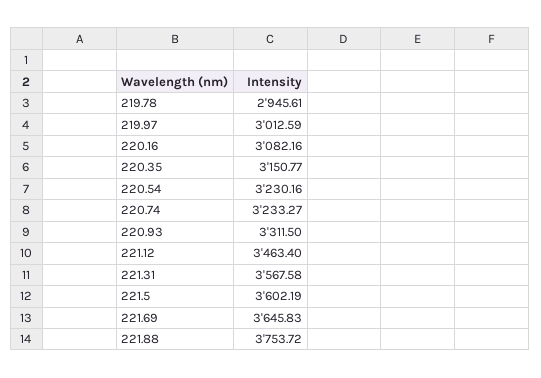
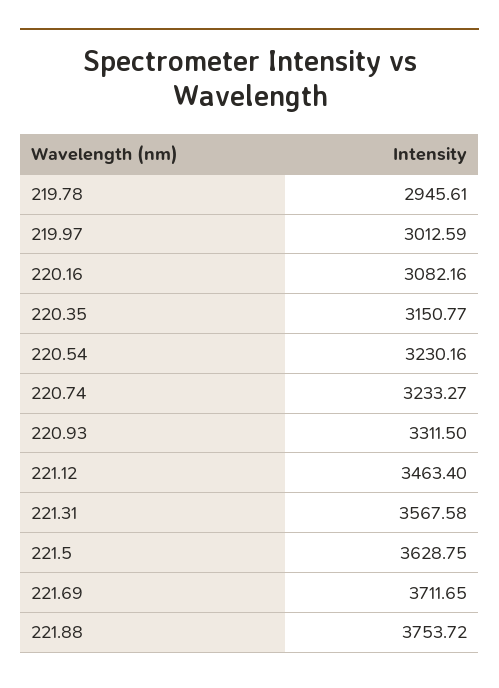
  {
    "219.78": 2945.61,
    "219.97": 3012.59,
    "220.16": 3082.16,
    "220.35": 3150.77,
    "220.54": 3230.16,
    "220.74": 3233.27,
    "220.93": 3311.5,
    "221.12": 3463.4,
    "221.31": 3567.58,
-   "221.5": 3602.19,
+   "221.5": 3628.75,
-   "221.69": 3645.83,
+   "221.69": 3711.65,
    "221.88": 3753.72
  }

